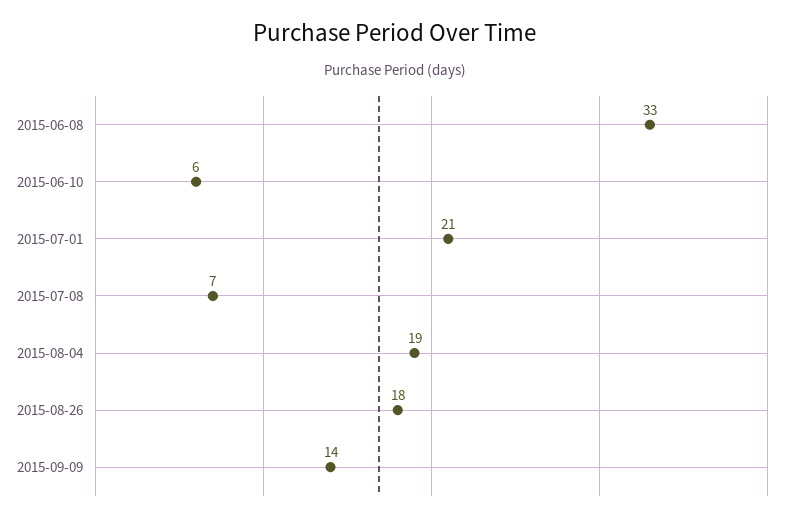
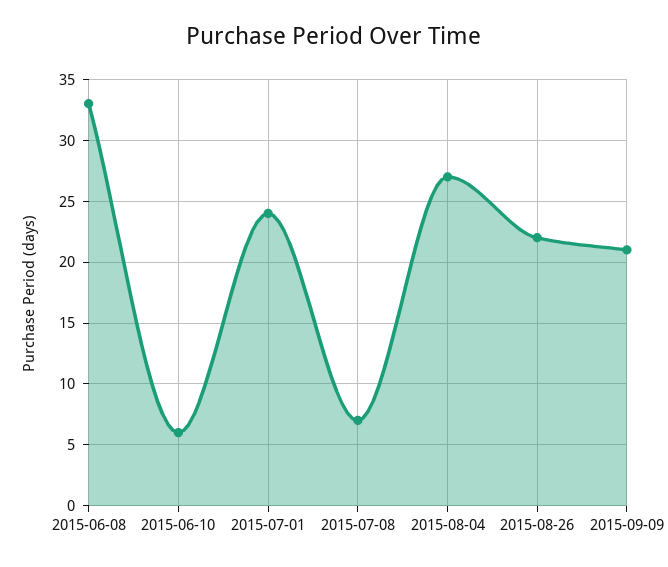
  {
    "2015-06-08": 33,
    "2015-06-10": 6,
-   "2015-07-01": 21,
+   "2015-07-01": 24,
    "2015-07-08": 7,
-   "2015-08-04": 19,
+   "2015-08-04": 27,
-   "2015-08-26": 18,
+   "2015-08-26": 22,
-   "2015-09-09": 14
+   "2015-09-09": 21
  }

